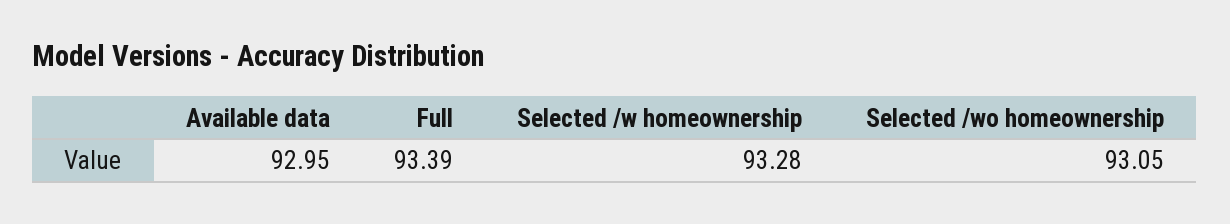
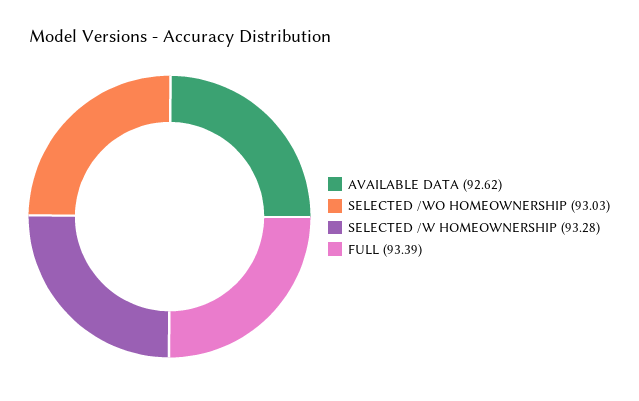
  {
-   "Available data": 92.95,
+   "Available data": 92.62,
    "Full": 93.39,
    "Selected /w homeownership": 93.28,
-   "Selected /wo homeownership": 93.05
+   "Selected /wo homeownership": 93.03
  }

